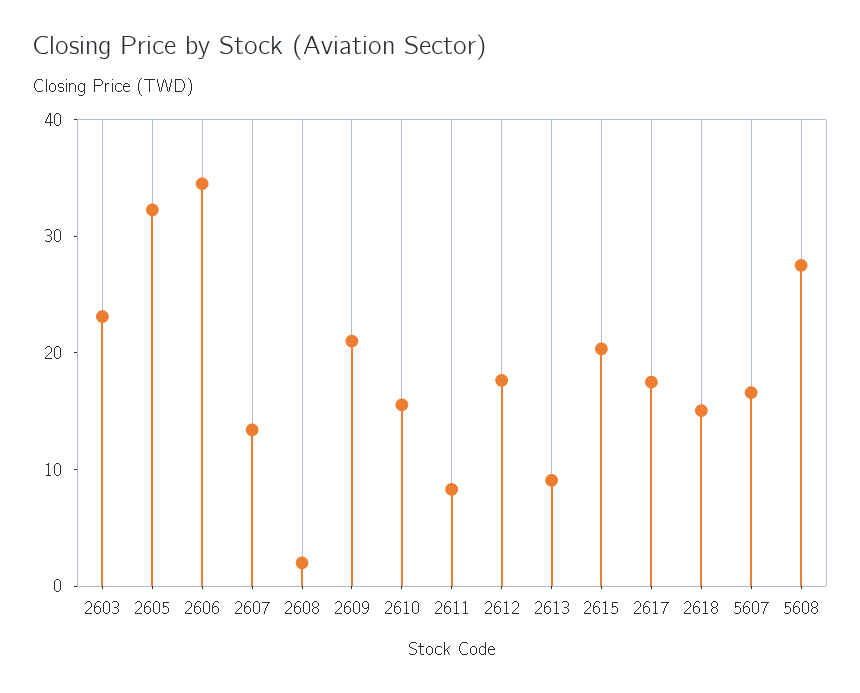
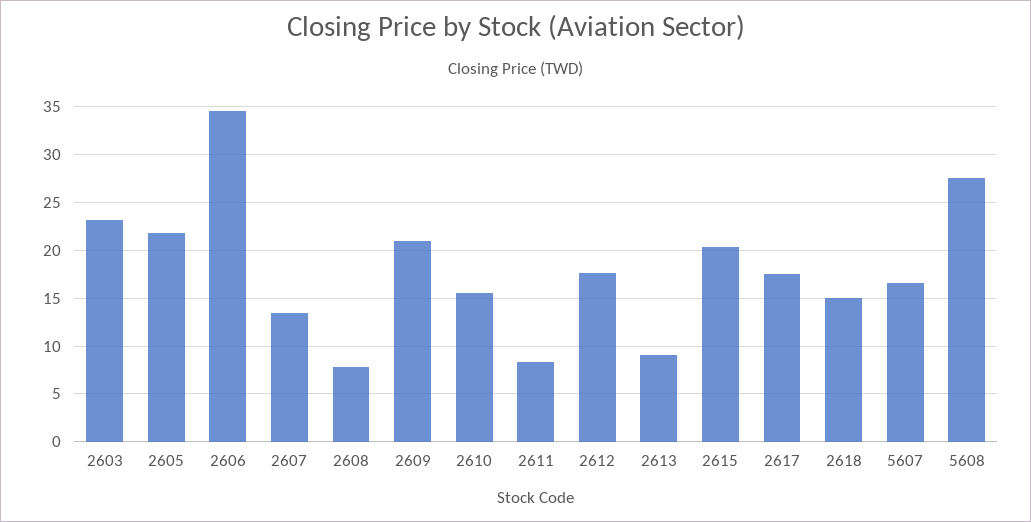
  {
    "2603": 23,
-   "2605": 32,
+   "2605": 22,
    "2606": 35,
    "2607": 13,
-   "2608": 2,
+   "2608": 8,
    "2609": 21,
    "2610": 16,
    "2611": 8,
    "2612": 18,
    "2613": 9,
    "2615": 20,
    "2617": 18,
    "2618": 15,
    "5607": 17,
    "5608": 28
  }

